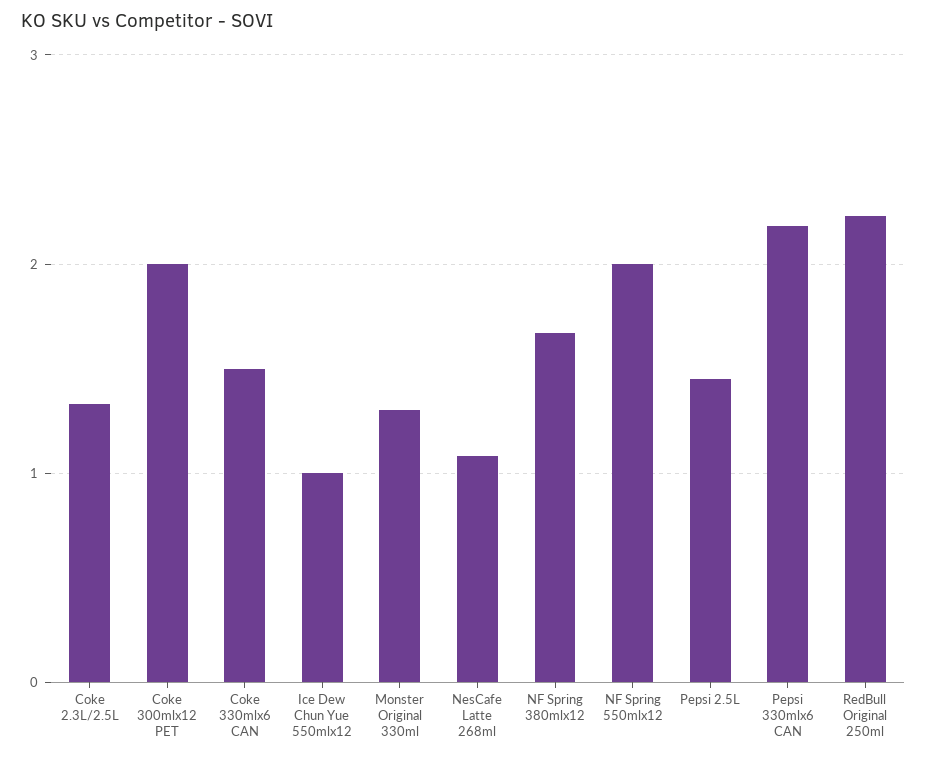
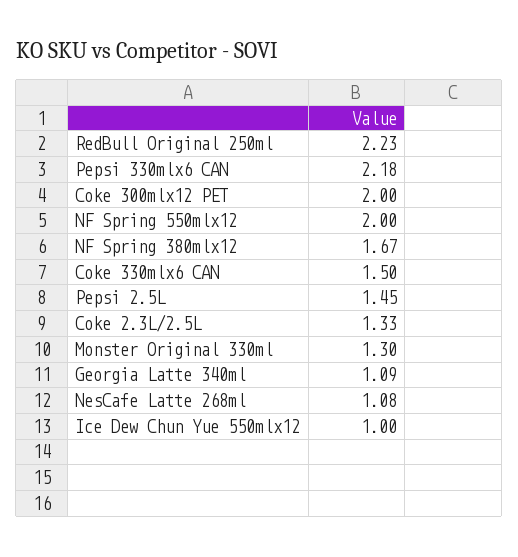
  {
    "Coke 2.3L/2.5L": 1.33,
    "Coke 300mlx12 PET": 2,
    "Coke 330mlx6 CAN": 1.5,
    "Ice Dew Chun Yue 550mlx12": 1,
    "Monster Original 330ml": 1.3,
    "NesCafe Latte 268ml": 1.08,
    "NF Spring 380mlx12": 1.67,
    "NF Spring 550mlx12": 2,
    "Pepsi 2.5L": 1.45,
    "Pepsi 330mlx6 CAN": 2.18,
-   "RedBull Original 250ml": 2.23
+   "RedBull Original 250ml": 2.23,
+   "Georgia Latte 340ml": 1.09
  }

